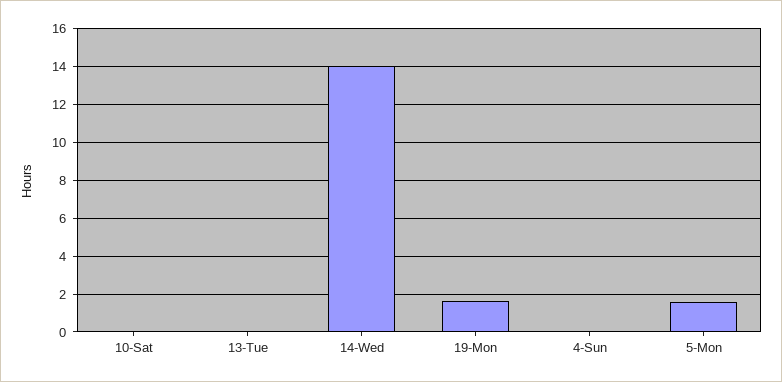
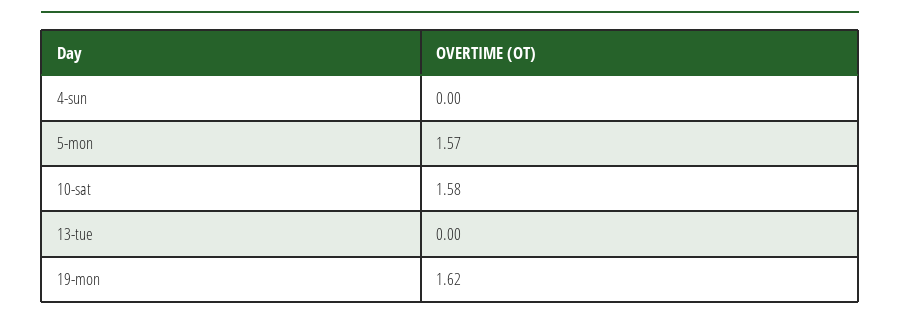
  {
-   "10-Sat": 0,
+   "10-Sat": 1.58,
    "13-Tue": 0,
-   "14-Wed": 14,
    "19-Mon": 1.62,
    "4-Sun": 0,
    "5-Mon": 1.57
  }

